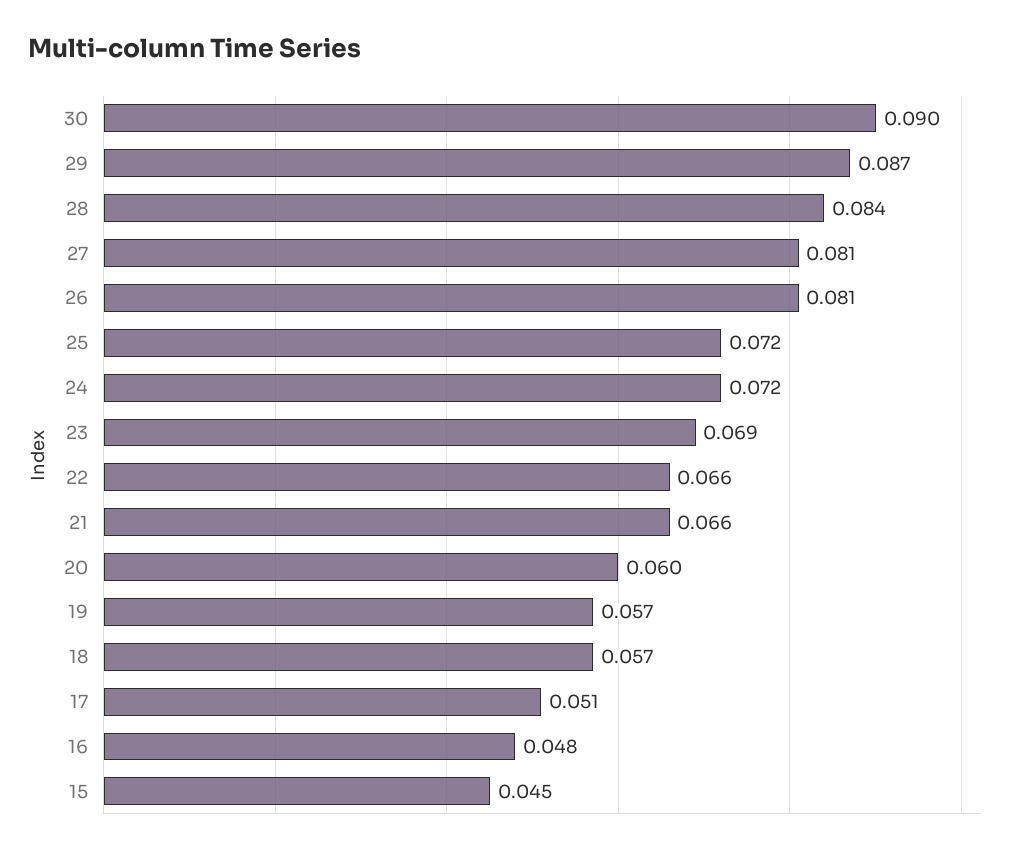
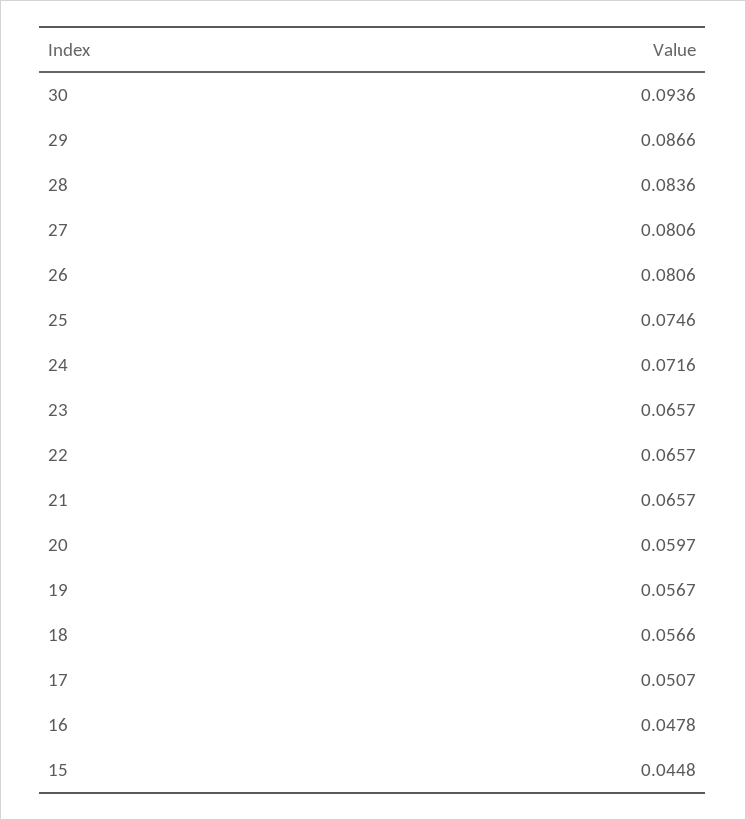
  {
-   "30": 0.09,
+   "30": 0.0936,
    "29": 0.0866,
    "28": 0.0836,
    "27": 0.0806,
    "26": 0.0806,
-   "25": 0.072,
+   "25": 0.0746,
    "24": 0.0716,
-   "23": 0.069,
+   "23": 0.0657,
    "22": 0.0657,
    "21": 0.0657,
    "20": 0.0597,
    "19": 0.0567,
    "18": 0.0566,
    "17": 0.0507,
    "16": 0.0478,
    "15": 0.0448
  }

